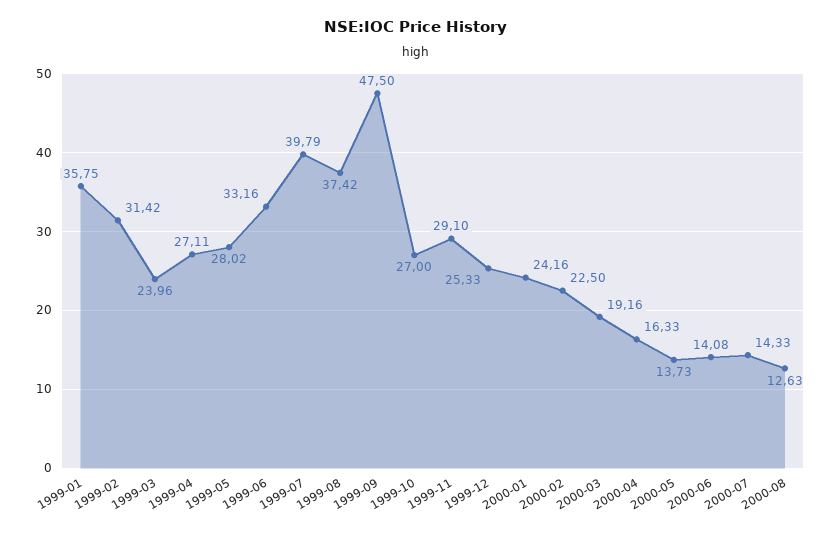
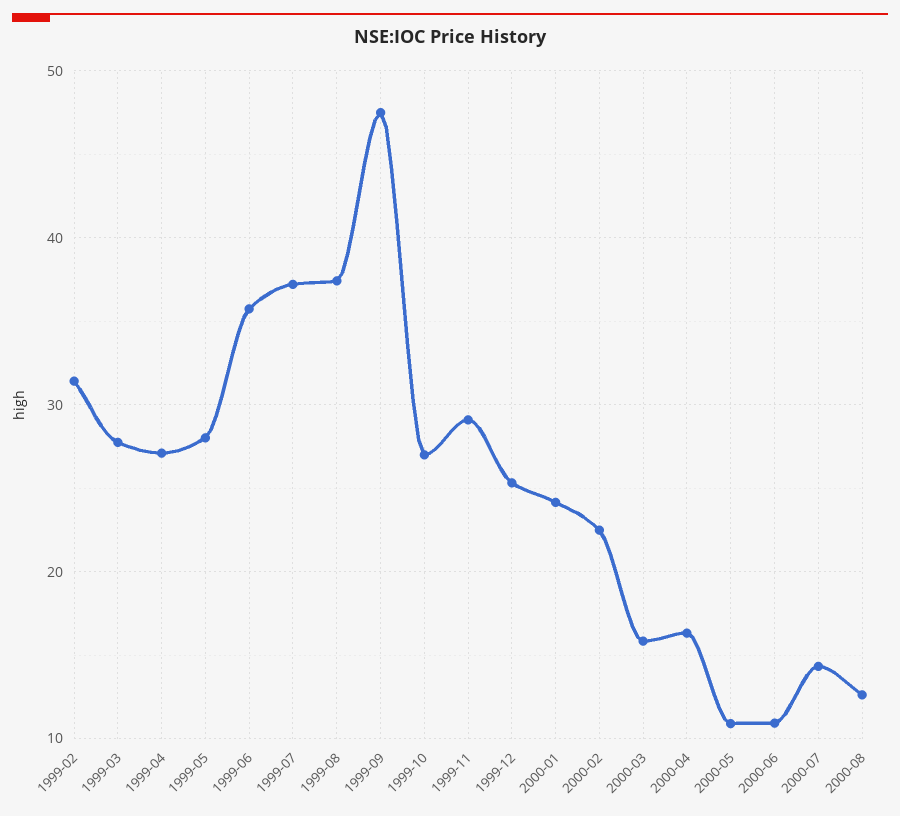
  {
-   "1999-01": 35.75,
    "1999-02": 31.42,
-   "1999-03": 23.96,
+   "1999-03": 28,
    "1999-04": 27.11,
    "1999-05": 28.02,
-   "1999-06": 33.16,
+   "1999-06": 36,
-   "1999-07": 39.79,
+   "1999-07": 37,
    "1999-08": 37.42,
    "1999-09": 47.5,
    "1999-10": 27,
    "1999-11": 29.1,
    "1999-12": 25.33,
    "2000-01": 24.16,
    "2000-02": 22.5,
-   "2000-03": 19.16,
+   "2000-03": 16,
    "2000-04": 16.33,
-   "2000-05": 13.73,
+   "2000-05": 11,
-   "2000-06": 14.08,
+   "2000-06": 11,
    "2000-07": 14.33,
    "2000-08": 12.63
  }

